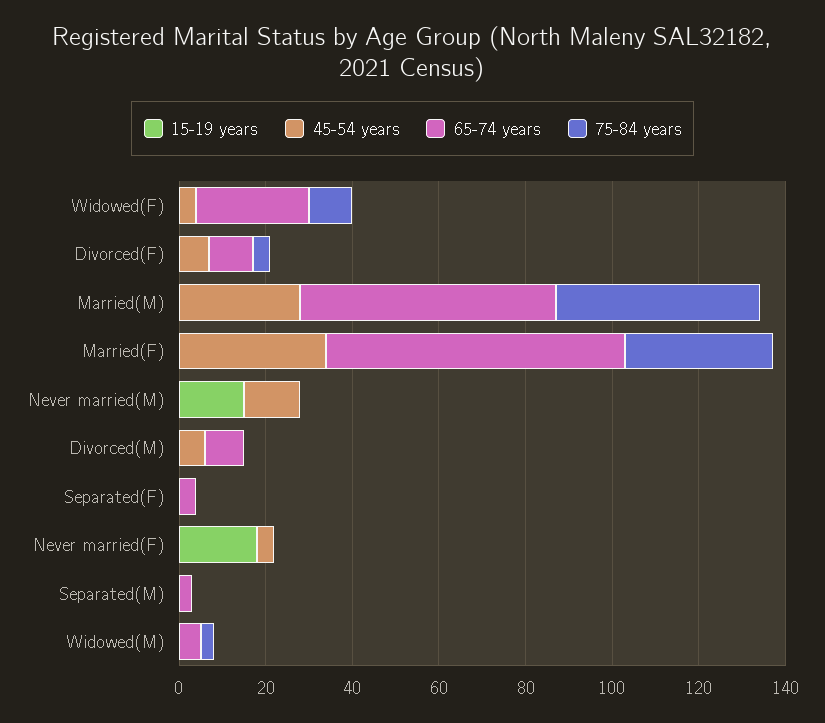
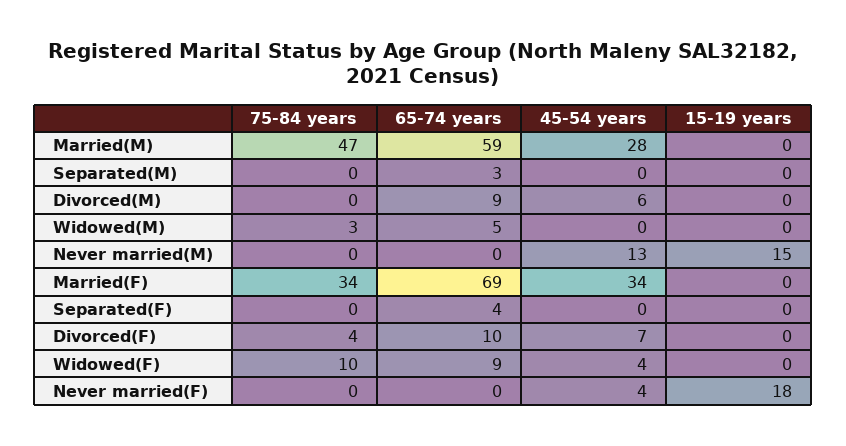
  {
    "15-19 years": {
      "Widowed(F)": 0,
      "Divorced(F)": 0,
      "Married(M)": 0,
      "Married(F)": 0,
      "Never married(M)": 15,
      "Divorced(M)": 0,
      "Separated(F)": 0,
      "Never married(F)": 18,
      "Separated(M)": 0,
      "Widowed(M)": 0
    },
    "45-54 years": {
      "Widowed(F)": 4,
      "Divorced(F)": 7,
      "Married(M)": 28,
      "Married(F)": 34,
      "Never married(M)": 13,
      "Divorced(M)": 6,
      "Separated(F)": 0,
      "Never married(F)": 4,
      "Separated(M)": 0,
      "Widowed(M)": 0
    },
    "65-74 years": {
-     "Widowed(F)": 25,
+     "Widowed(F)": 9,
      "Divorced(F)": 10,
      "Married(M)": 59,
      "Married(F)": 69,
      "Never married(M)": 0,
      "Divorced(M)": 9,
      "Separated(F)": 4,
      "Never married(F)": 0,
      "Separated(M)": 3,
      "Widowed(M)": 5
    },
    "75-84 years": {
      "Widowed(F)": 10,
      "Divorced(F)": 4,
      "Married(M)": 47,
      "Married(F)": 34,
      "Never married(M)": 0,
      "Divorced(M)": 0,
      "Separated(F)": 0,
      "Never married(F)": 0,
      "Separated(M)": 0,
      "Widowed(M)": 3
    }
  }

